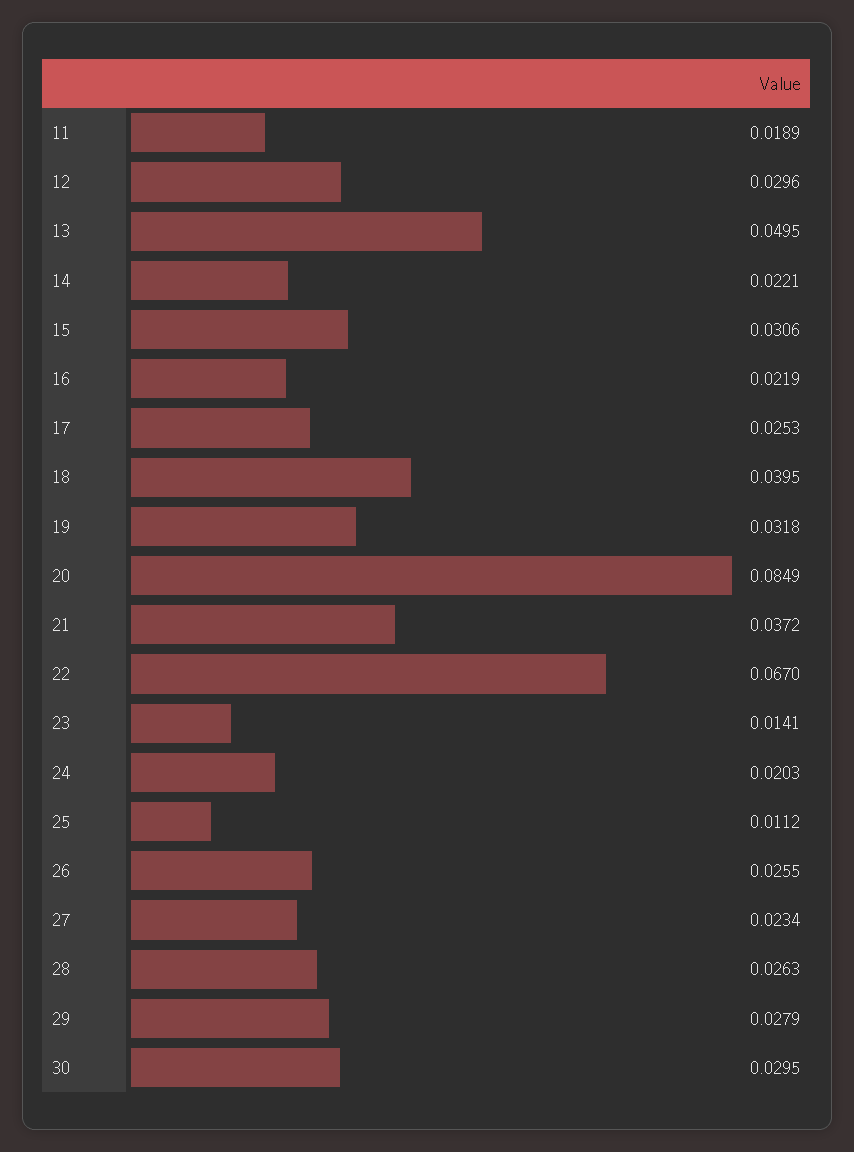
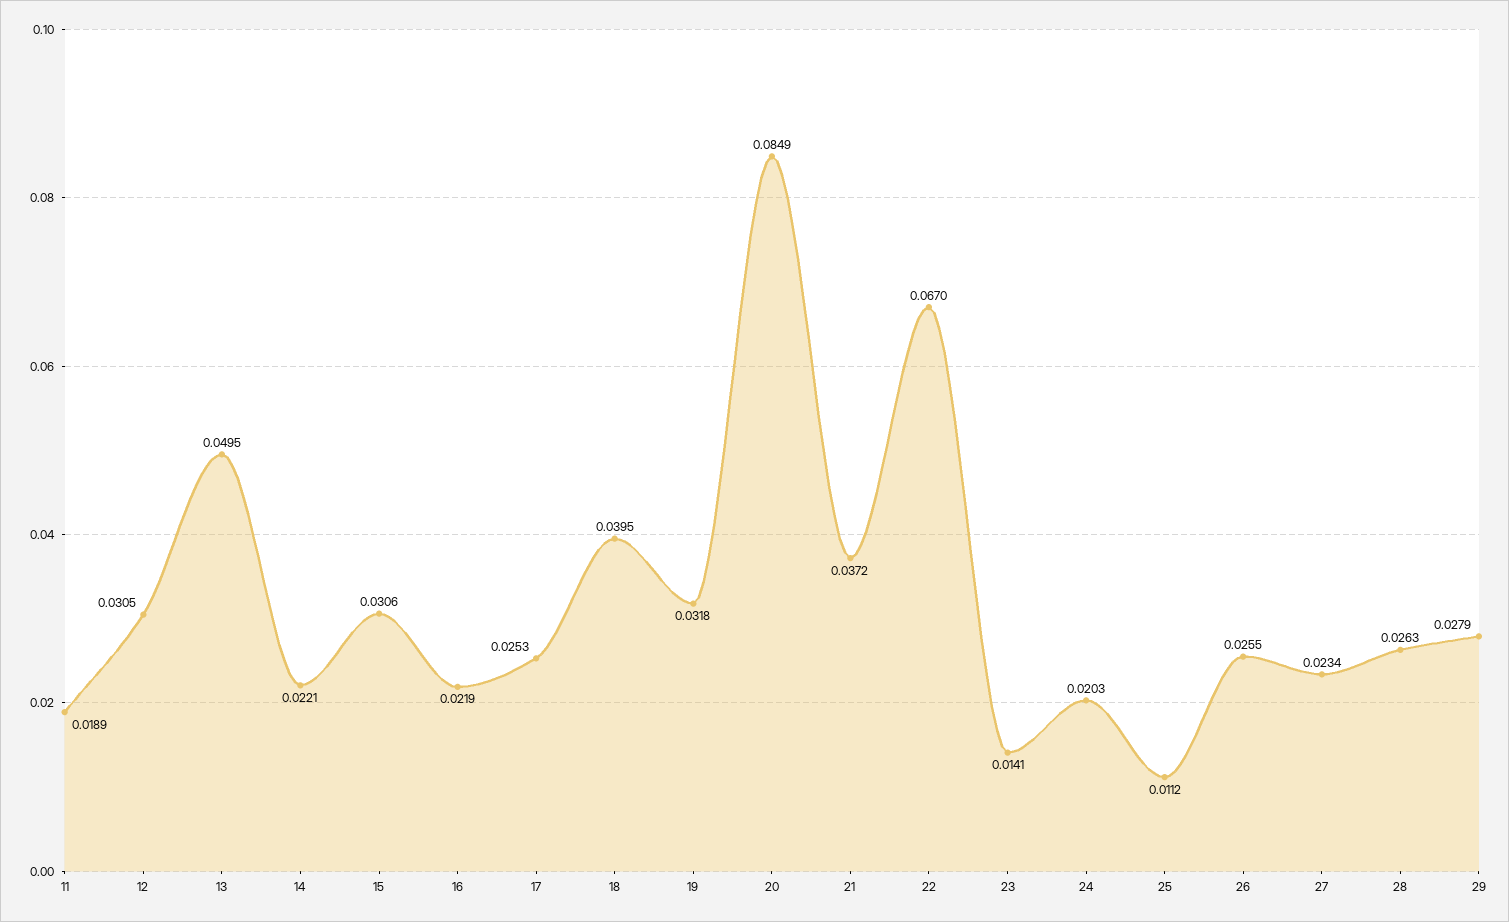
  {
    "11": 0.0189,
-   "12": 0.0296,
+   "12": 0.0305,
    "13": 0.0495,
    "14": 0.0221,
    "15": 0.0306,
    "16": 0.0219,
    "17": 0.0253,
    "18": 0.0395,
    "19": 0.0318,
    "20": 0.0849,
    "21": 0.0372,
    "22": 0.067,
    "23": 0.0141,
    "24": 0.0203,
    "25": 0.0112,
    "26": 0.0255,
    "27": 0.0234,
    "28": 0.0263,
-   "29": 0.0279,
+   "29": 0.0279
-   "30": 0.0295
  }

